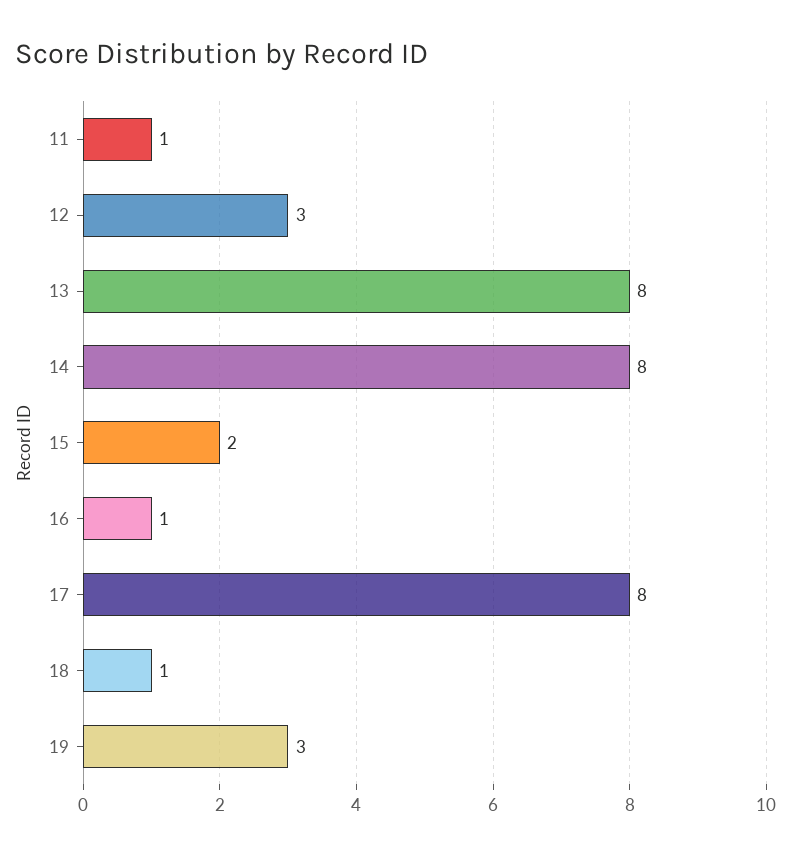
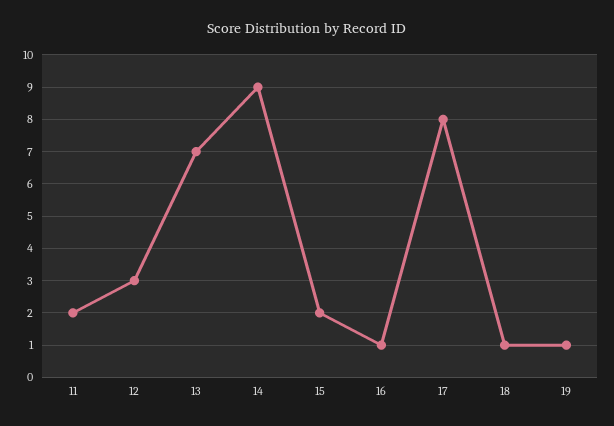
  {
-   "11": 1,
+   "11": 2,
    "12": 3,
-   "13": 8,
+   "13": 7,
-   "14": 8,
+   "14": 9,
    "15": 2,
    "16": 1,
    "17": 8,
    "18": 1,
-   "19": 3
+   "19": 1
  }

